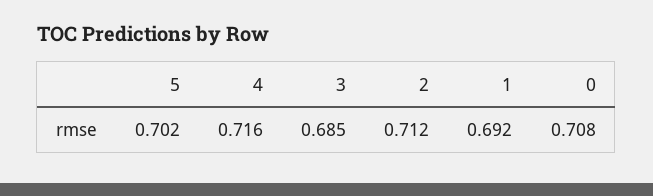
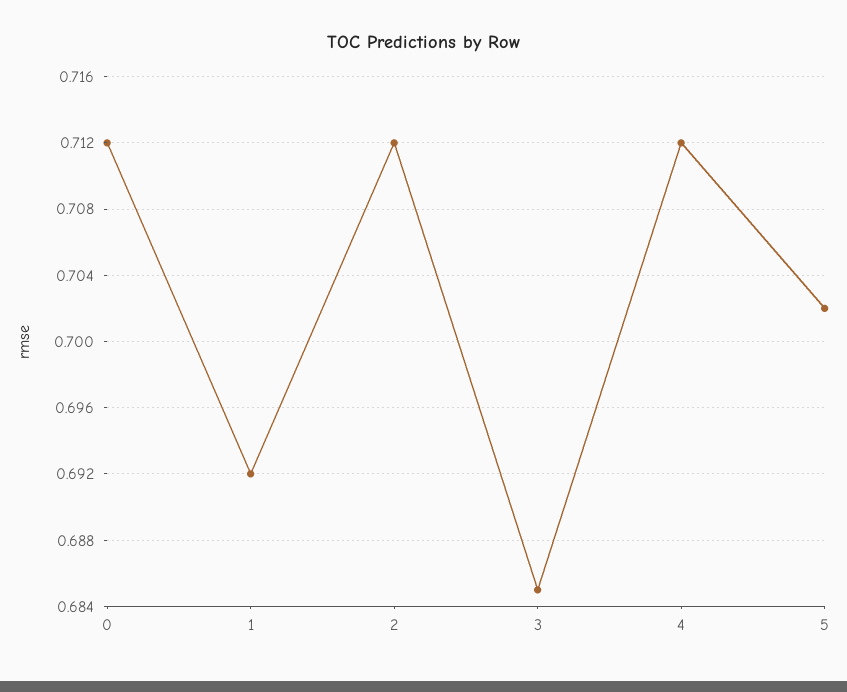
  {
    "5": 0.702,
-   "4": 0.716,
+   "4": 0.712,
    "3": 0.685,
    "2": 0.712,
    "1": 0.692,
-   "0": 0.708
+   "0": 0.712
  }

